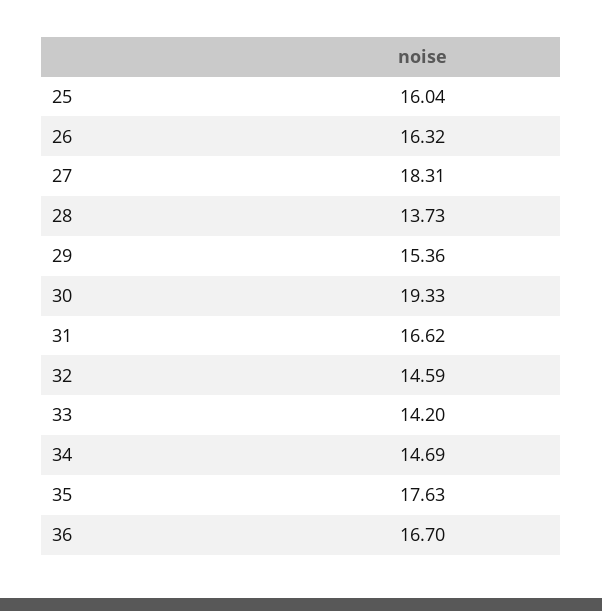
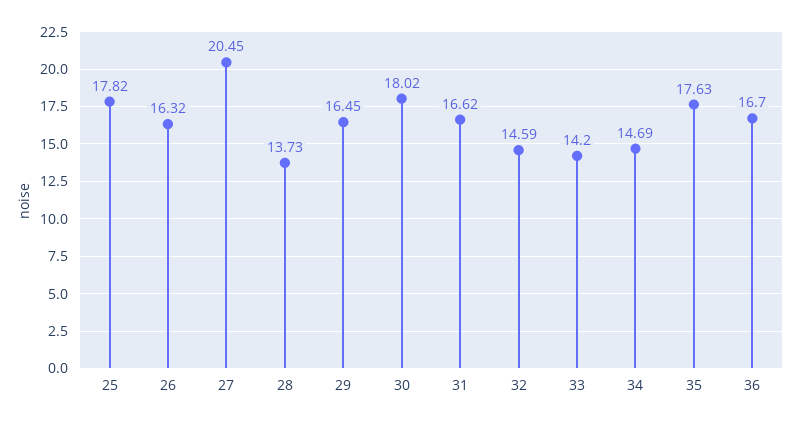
  {
-   "25": 16.04,
+   "25": 17.82,
    "26": 16.32,
-   "27": 18.31,
+   "27": 20.45,
    "28": 13.73,
-   "29": 15.36,
+   "29": 16.45,
-   "30": 19.33,
+   "30": 18.02,
    "31": 16.62,
    "32": 14.59,
    "33": 14.2,
    "34": 14.69,
    "35": 17.63,
    "36": 16.7
  }

